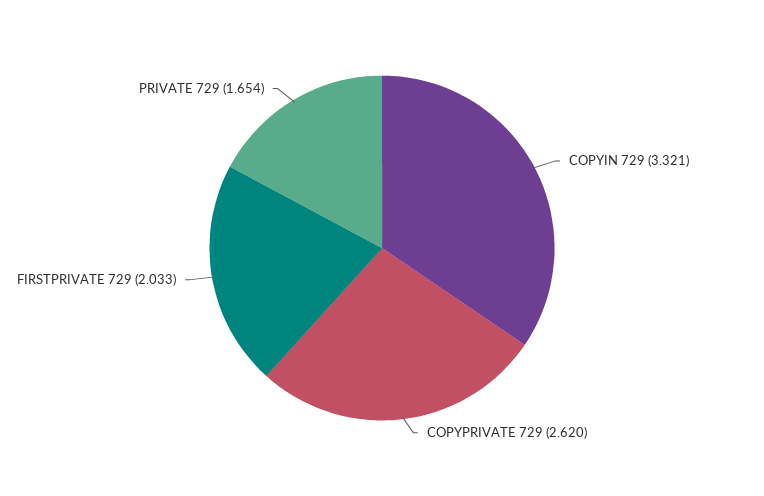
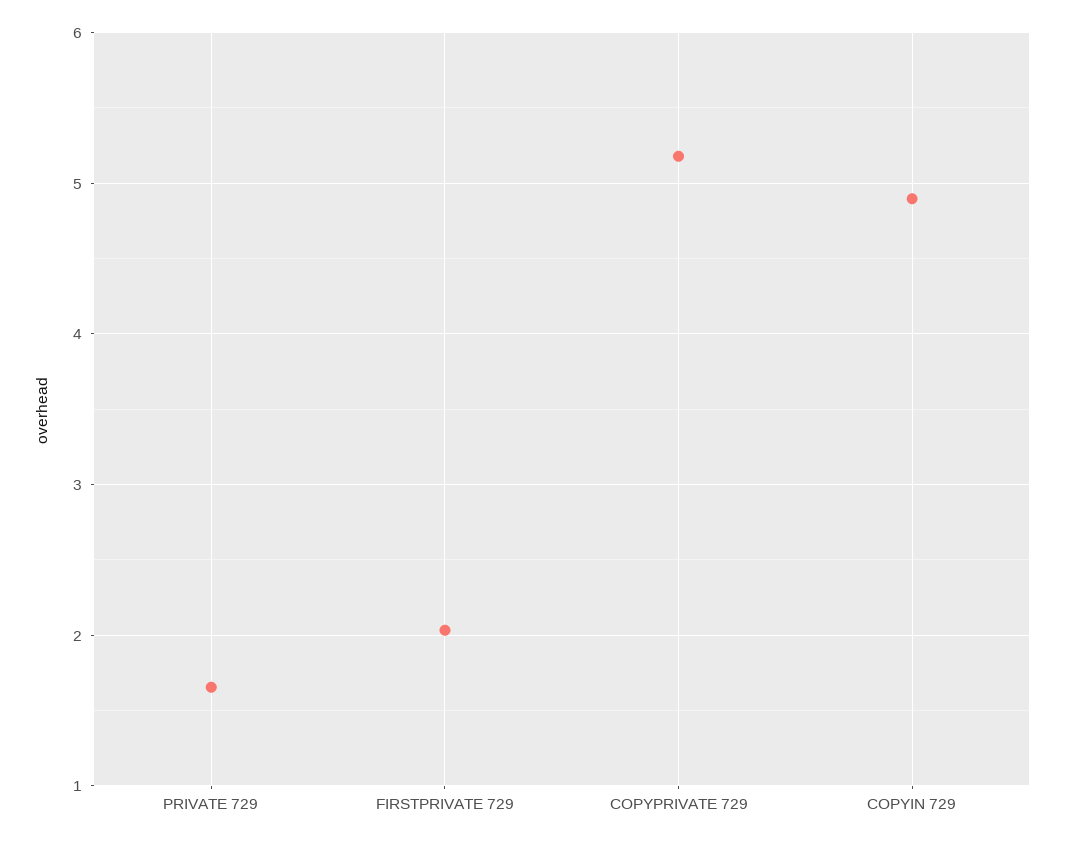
  {
-   "COPYIN 729": 3.321,
+   "COPYIN 729": 4.9,
-   "COPYPRIVATE 729": 2.62,
+   "COPYPRIVATE 729": 5.2,
    "FIRSTPRIVATE 729": 2.033,
    "PRIVATE 729": 1.654
  }

